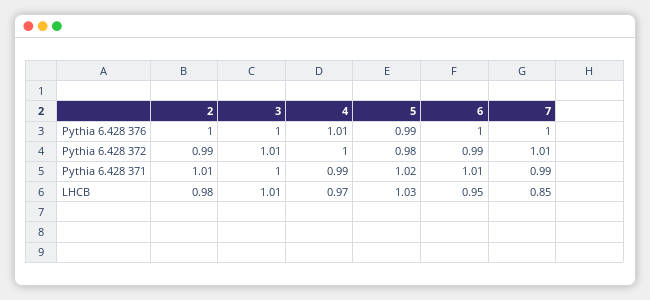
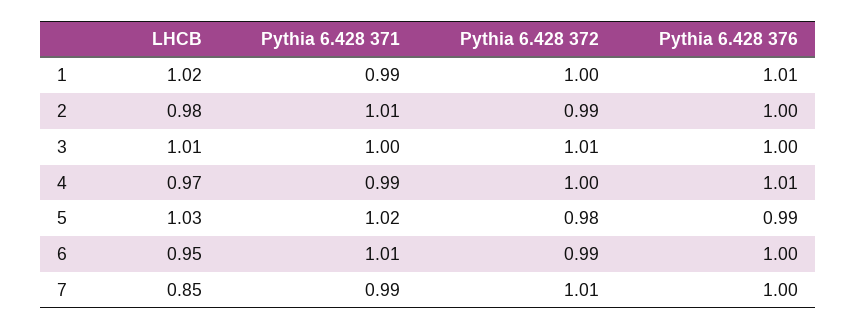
  {
    "2": {
      "Pythia 6.428 376": 1,
      "Pythia 6.428 372": 0.99,
      "Pythia 6.428 371": 1.01,
      "LHCB": 0.98
    },
    "3": {
      "Pythia 6.428 376": 1,
      "Pythia 6.428 372": 1.01,
      "Pythia 6.428 371": 1,
      "LHCB": 1.01
    },
    "4": {
      "Pythia 6.428 376": 1.01,
      "Pythia 6.428 372": 1,
      "Pythia 6.428 371": 0.99,
      "LHCB": 0.97
    },
    "5": {
      "Pythia 6.428 376": 0.99,
      "Pythia 6.428 372": 0.98,
      "Pythia 6.428 371": 1.02,
      "LHCB": 1.03
    },
    "6": {
      "Pythia 6.428 376": 1,
      "Pythia 6.428 372": 0.99,
      "Pythia 6.428 371": 1.01,
      "LHCB": 0.95
    },
    "7": {
      "Pythia 6.428 376": 1,
      "Pythia 6.428 372": 1.01,
      "Pythia 6.428 371": 0.99,
      "LHCB": 0.85
-   }
+   },
+   "1": {
+     "LHCB": 1.02,
+     "Pythia 6.428 371": 0.99,
+     "Pythia 6.428 372": 1,
+     "Pythia 6.428 376": 1.01
+   }
  }

